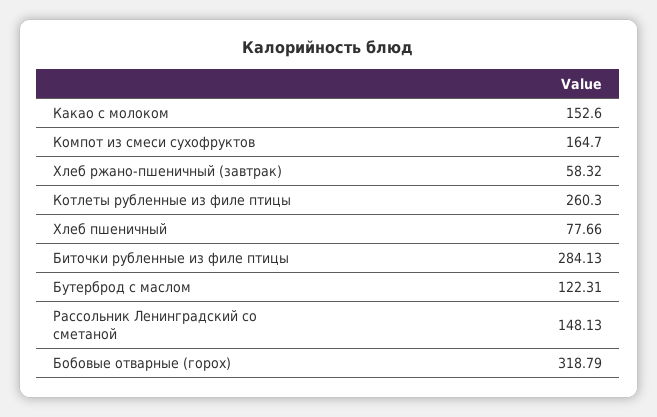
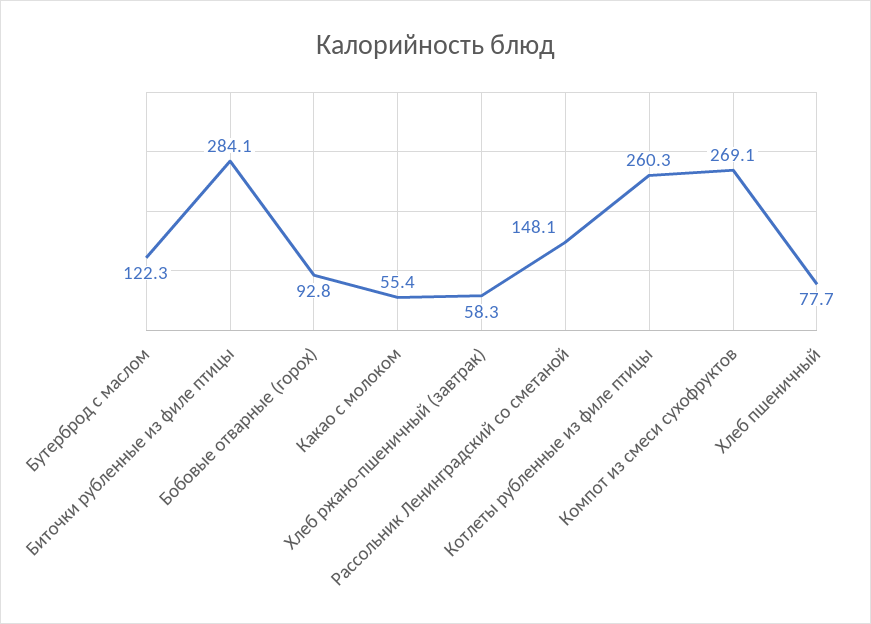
  {
-   "Какао с молоком": 152.6,
+   "Какао с молоком": 55.4,
-   "Компот из смеси сухофруктов": 164.7,
+   "Компот из смеси сухофруктов": 269.1,
    "Хлеб ржано-пшеничный (завтрак)": 58.32,
    "Котлеты рубленные из филе птицы": 260.3,
    "Хлеб пшеничный": 77.66,
    "Биточки рубленные из филе птицы": 284.13,
    "Бутерброд с маслом": 122.31,
    "Рассольник Ленинградский со сметаной": 148.13,
-   "Бобовые отварные (горох)": 318.79
+   "Бобовые отварные (горох)": 92.8
  }

